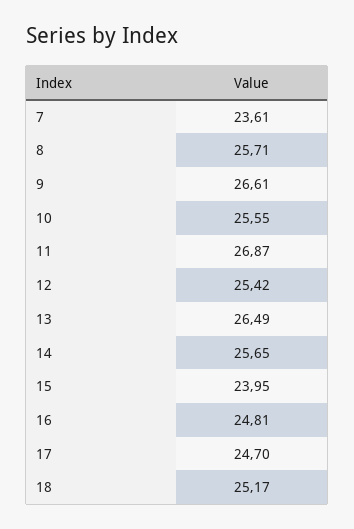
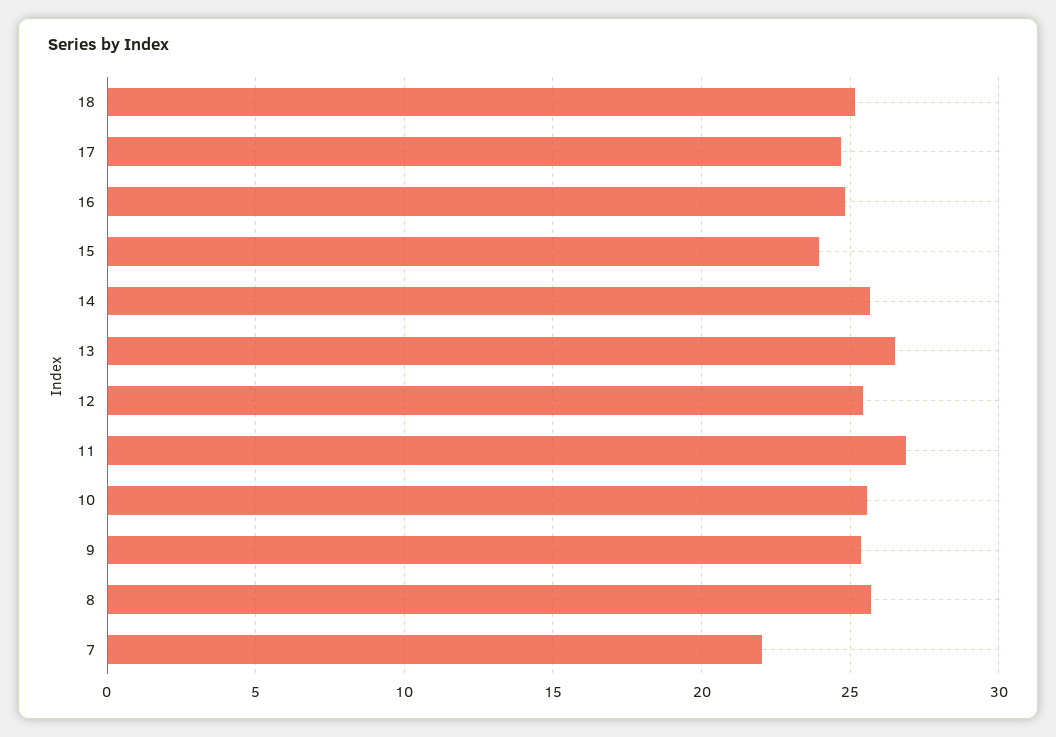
  {
-   "7": 23.61,
+   "7": 22,
    "8": 25.71,
-   "9": 26.61,
+   "9": 25.5,
    "10": 25.55,
    "11": 26.87,
    "12": 25.42,
    "13": 26.49,
    "14": 25.65,
    "15": 23.95,
    "16": 24.81,
    "17": 24.7,
    "18": 25.17
  }

